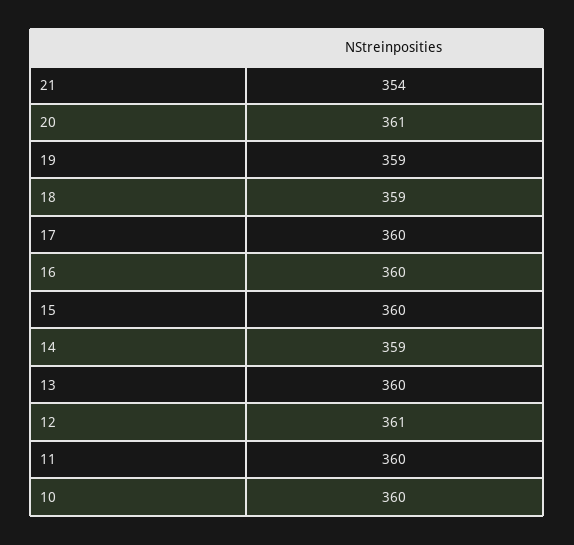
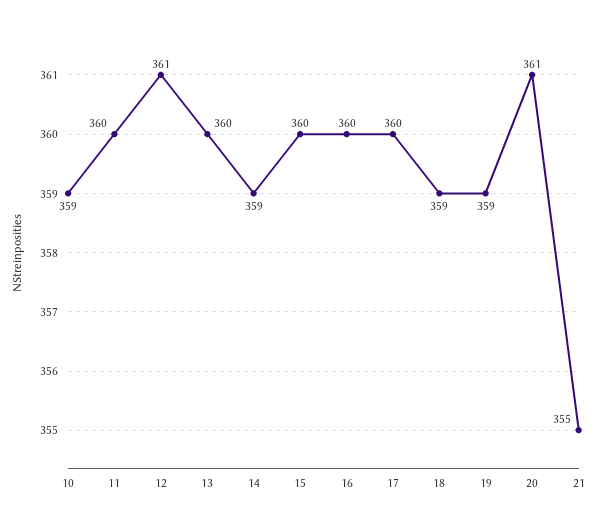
  {
-   "21": 354,
+   "21": 355,
    "20": 361,
    "19": 359,
    "18": 359,
    "17": 360,
    "16": 360,
    "15": 360,
    "14": 359,
    "13": 360,
    "12": 361,
    "11": 360,
-   "10": 360
+   "10": 359
  }

